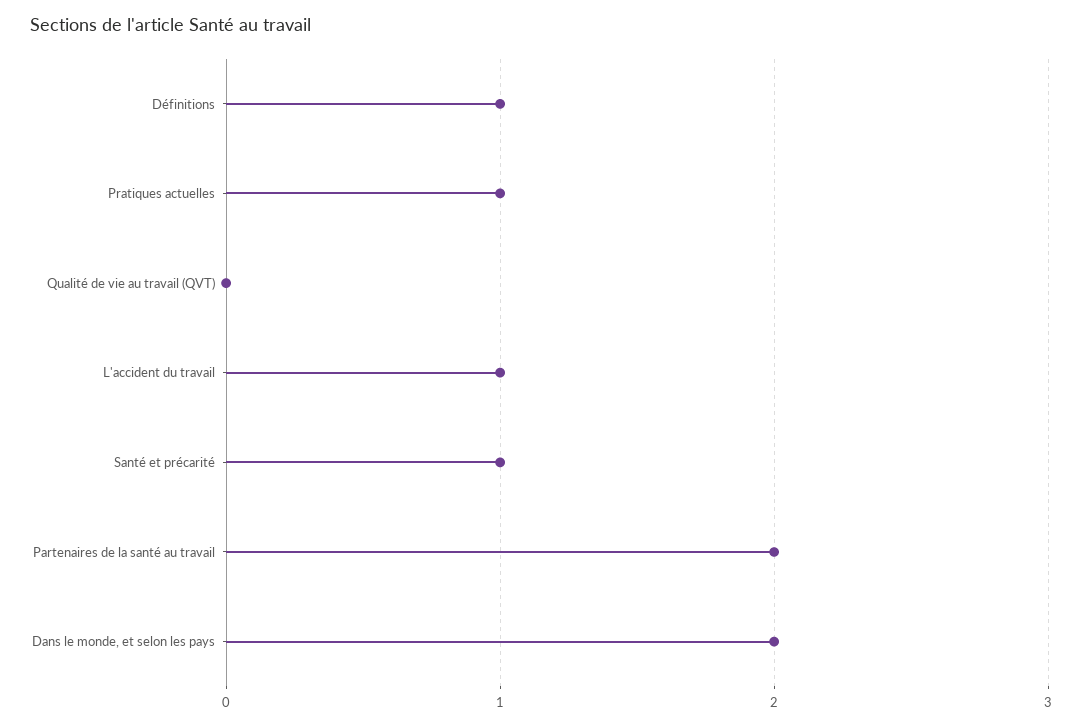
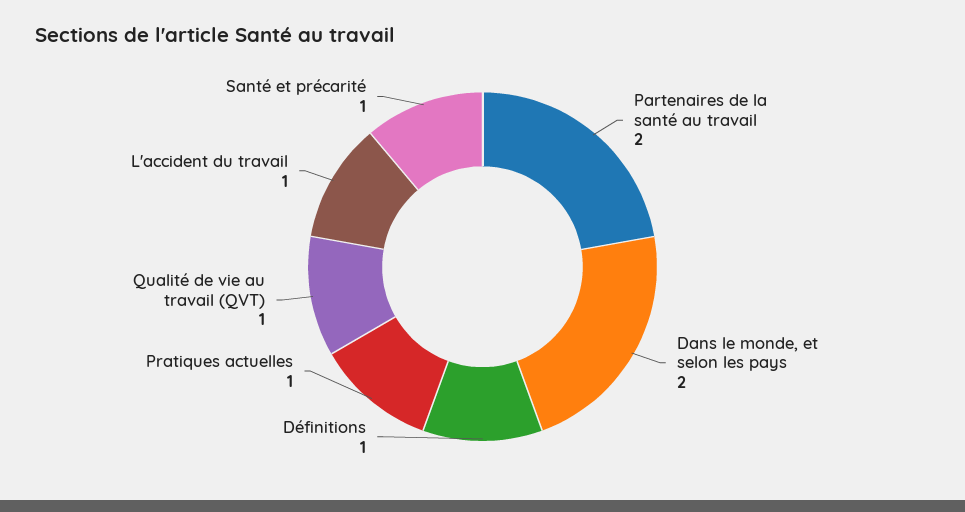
  {
    "Définitions": 1,
    "Pratiques actuelles": 1,
-   "Qualité de vie au travail (QVT)": 0,
+   "Qualité de vie au travail (QVT)": 1,
    "L'accident du travail": 1,
    "Santé et précarité": 1,
    "Partenaires de la santé au travail": 2,
    "Dans le monde, et selon les pays": 2
  }

